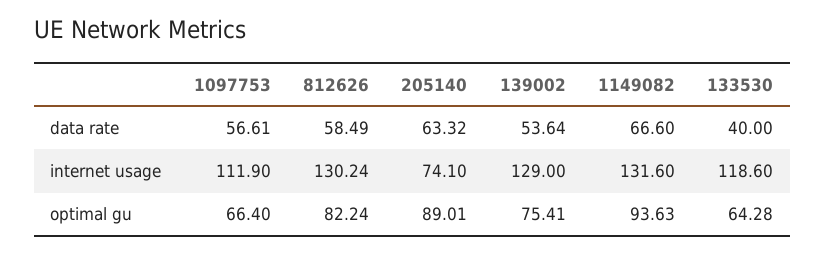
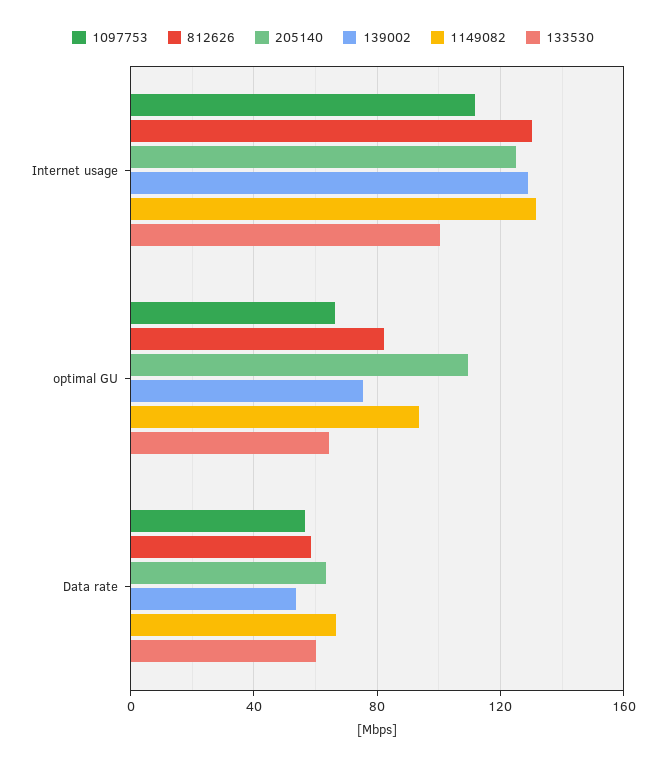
  {
    "1097753": {
      "data rate": 56.61,
      "internet usage": 111.9,
      "optimal gu": 66.4
    },
    "812626": {
      "data rate": 58.49,
      "internet usage": 130.24,
      "optimal gu": 82.24
    },
    "205140": {
      "data rate": 63.32,
-     "internet usage": 74.1,
+     "internet usage": 125,
-     "optimal gu": 89.01
+     "optimal gu": 110
    },
    "139002": {
      "data rate": 53.64,
      "internet usage": 129,
      "optimal gu": 75.41
    },
    "1149082": {
      "data rate": 66.6,
      "internet usage": 131.6,
      "optimal gu": 93.63
    },
    "133530": {
-     "data rate": 40,
+     "data rate": 60,
-     "internet usage": 118.6,
+     "internet usage": 100,
      "optimal gu": 64.28
    }
  }

